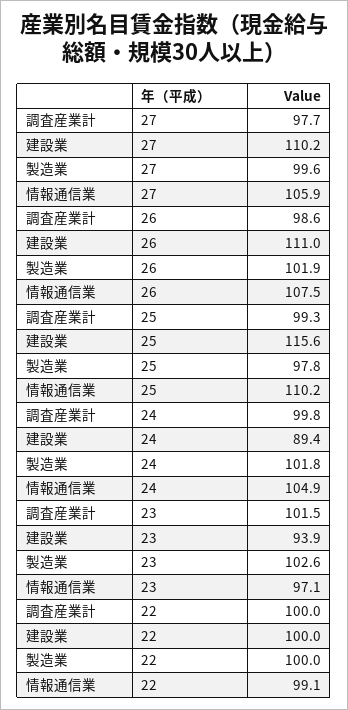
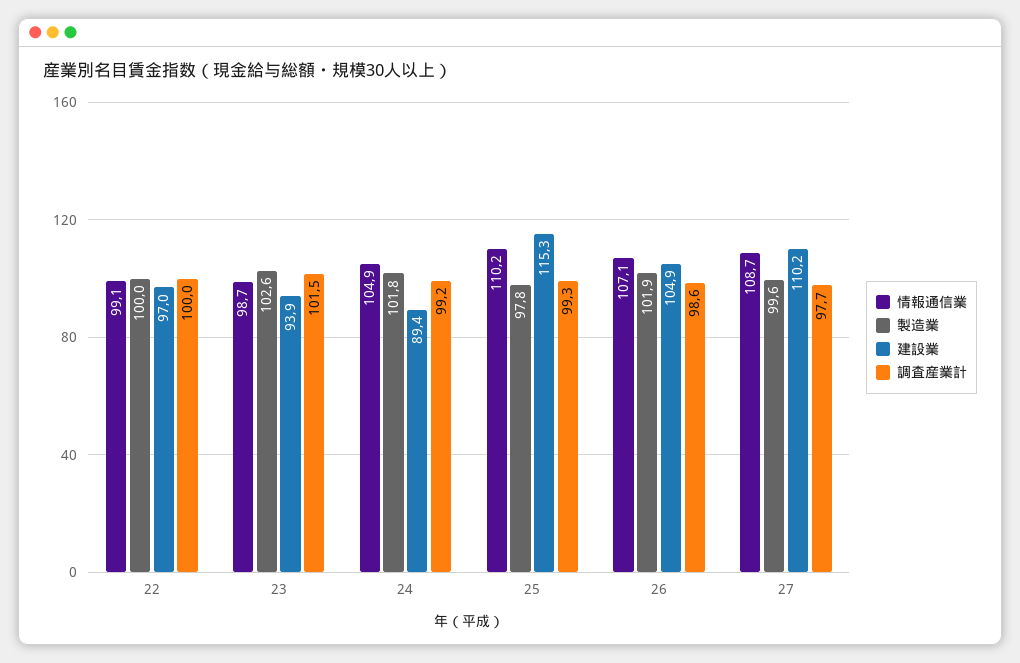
  {
    "調査産業計": {
      "27": 97.7,
      "26": 98.6,
      "25": 99.3,
-     "24": 99.8,
+     "24": 99.2,
      "23": 101.5,
      "22": 100
    },
    "建設業": {
      "27": 110.2,
-     "26": 111,
+     "26": 104.9,
-     "25": 115.6,
+     "25": 115.3,
      "24": 89.4,
      "23": 93.9,
-     "22": 100
+     "22": 97
    },
    "製造業": {
      "27": 99.6,
      "26": 101.9,
      "25": 97.8,
      "24": 101.8,
      "23": 102.6,
      "22": 100
    },
    "情報通信業": {
-     "27": 105.9,
+     "27": 108.7,
-     "26": 107.5,
+     "26": 107.1,
      "25": 110.2,
      "24": 104.9,
-     "23": 97.1,
+     "23": 98.7,
      "22": 99.1
    }
  }

